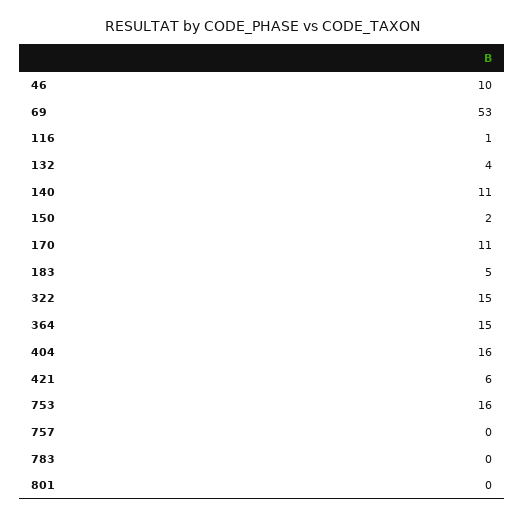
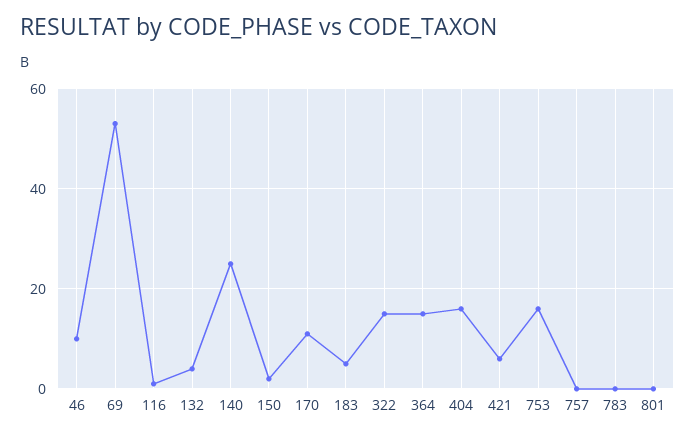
  {
    "46": 10,
    "69": 53,
    "116": 1,
    "132": 4,
-   "140": 11,
+   "140": 25,
    "150": 2,
    "170": 11,
    "183": 5,
    "322": 15,
    "364": 15,
    "404": 16,
    "421": 6,
    "753": 16,
    "757": 0,
    "783": 0,
    "801": 0
  }

